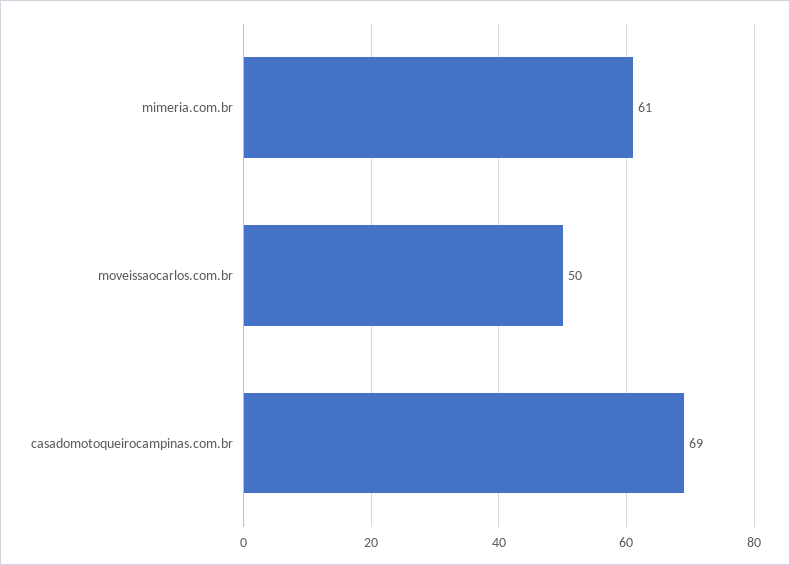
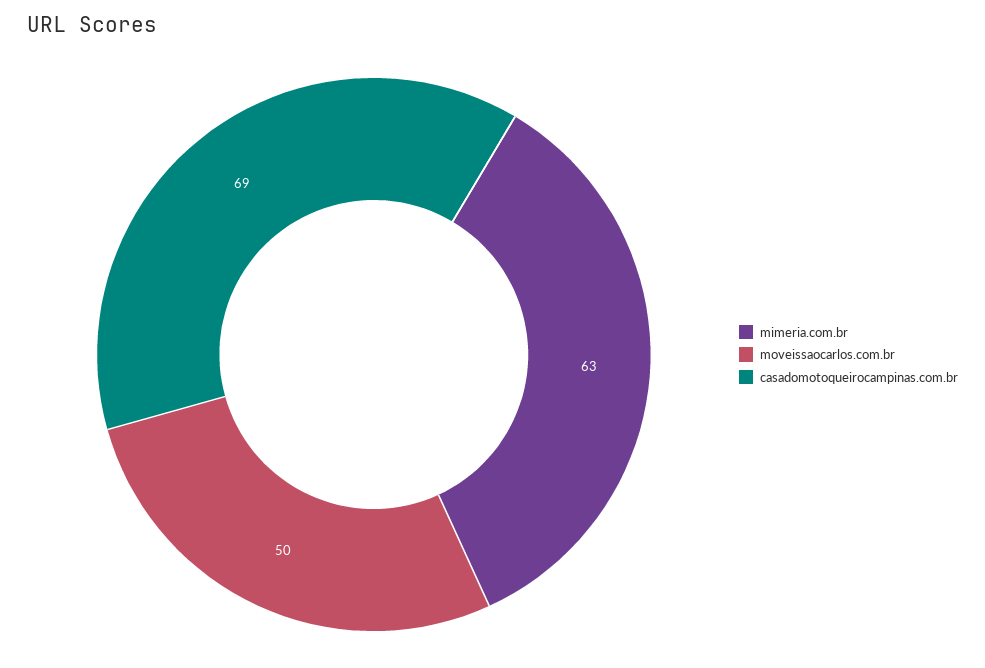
  {
-   "mimeria.com.br": 61,
+   "mimeria.com.br": 63,
    "moveissaocarlos.com.br": 50,
    "casadomotoqueirocampinas.com.br": 69
  }

